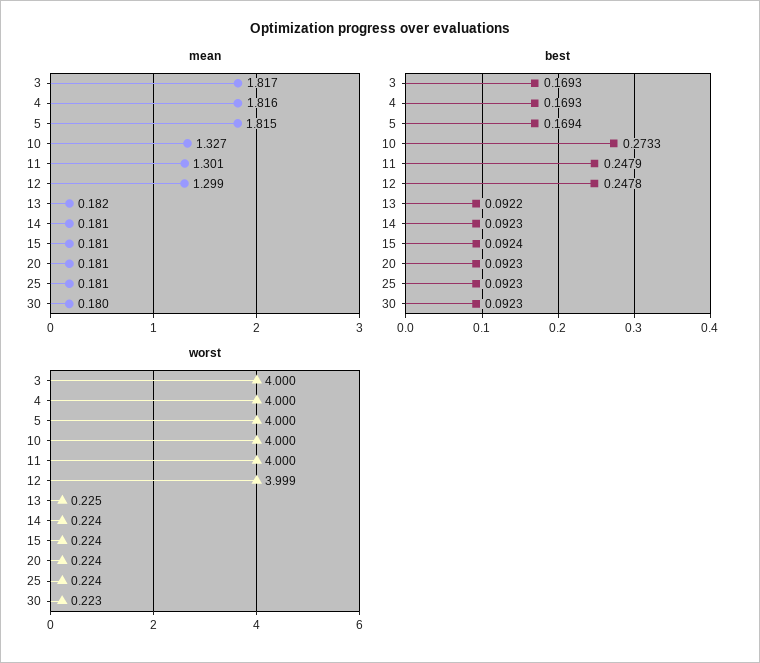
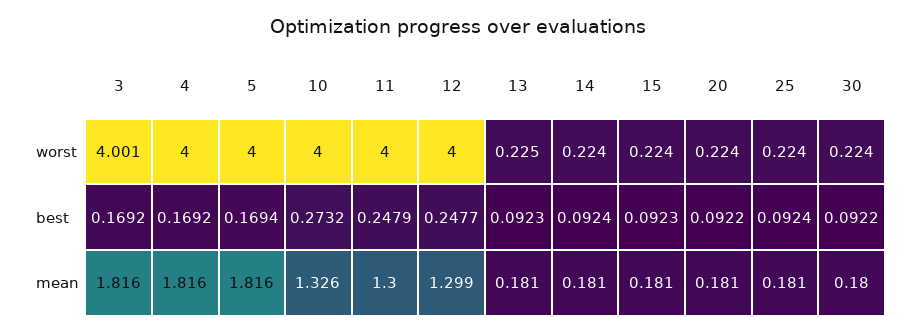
  {
    "mean": {
-     "3": 1.817,
+     "3": 1.816,
      "4": 1.816,
-     "5": 1.815,
+     "5": 1.816,
-     "10": 1.327,
+     "10": 1.326,
-     "11": 1.301,
+     "11": 1.3,
      "12": 1.299,
-     "13": 0.182,
+     "13": 0.181,
      "14": 0.181,
      "15": 0.181,
      "20": 0.181,
      "25": 0.181,
      "30": 0.18
    },
    "best": {
-     "3": 0.1693,
+     "3": 0.1692,
-     "4": 0.1693,
+     "4": 0.1692,
      "5": 0.1694,
-     "10": 0.2733,
+     "10": 0.2732,
      "11": 0.2479,
-     "12": 0.2478,
+     "12": 0.2477,
-     "13": 0.0922,
+     "13": 0.0923,
-     "14": 0.0923,
+     "14": 0.0924,
-     "15": 0.0924,
+     "15": 0.0923,
-     "20": 0.0923,
+     "20": 0.0922,
-     "25": 0.0923,
+     "25": 0.0924,
-     "30": 0.0923
+     "30": 0.0922
    },
    "worst": {
-     "3": 4,
+     "3": 4.001,
      "4": 4,
      "5": 4,
      "10": 4,
      "11": 4,
-     "12": 3.999,
+     "12": 4,
      "13": 0.225,
      "14": 0.224,
      "15": 0.224,
      "20": 0.224,
      "25": 0.224,
-     "30": 0.223
+     "30": 0.224
    }
  }

